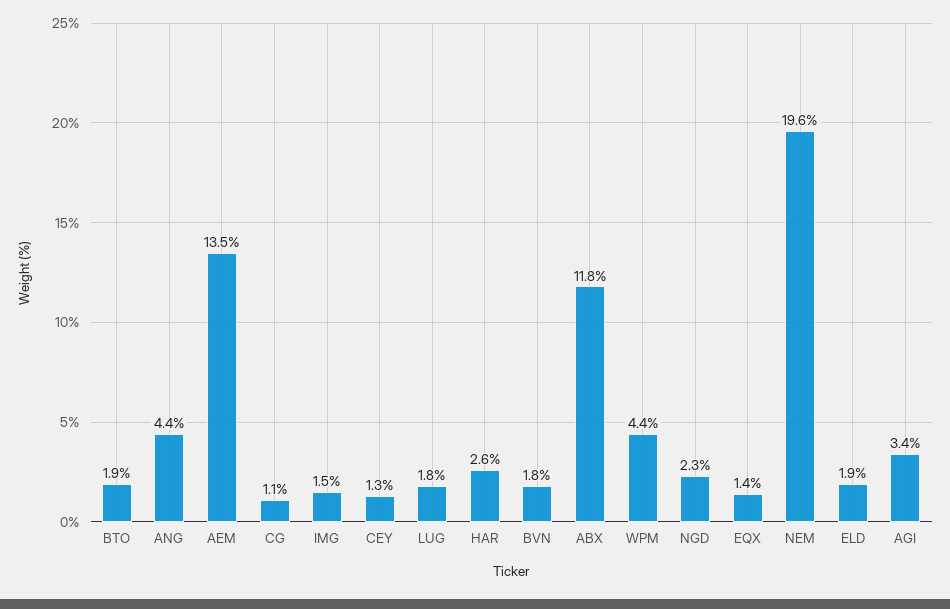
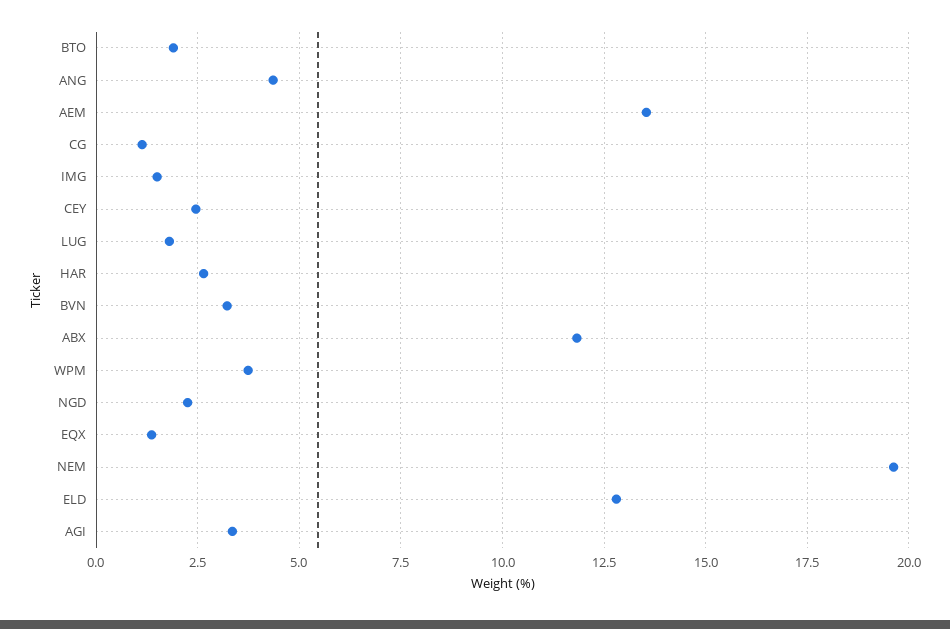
  {
    "BTO": 1.9,
    "ANG": 4.4,
    "AEM": 13.5,
    "CG": 1.1,
    "IMG": 1.5,
-   "CEY": 1.3,
+   "CEY": 2.5,
    "LUG": 1.8,
    "HAR": 2.6,
-   "BVN": 1.8,
+   "BVN": 3.25,
    "ABX": 11.8,
-   "WPM": 4.4,
+   "WPM": 3.75,
    "NGD": 2.3,
    "EQX": 1.4,
    "NEM": 19.6,
-   "ELD": 1.9,
+   "ELD": 12.75,
    "AGI": 3.4
  }

